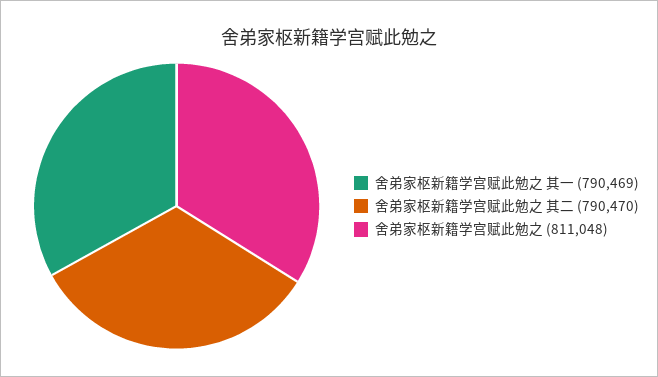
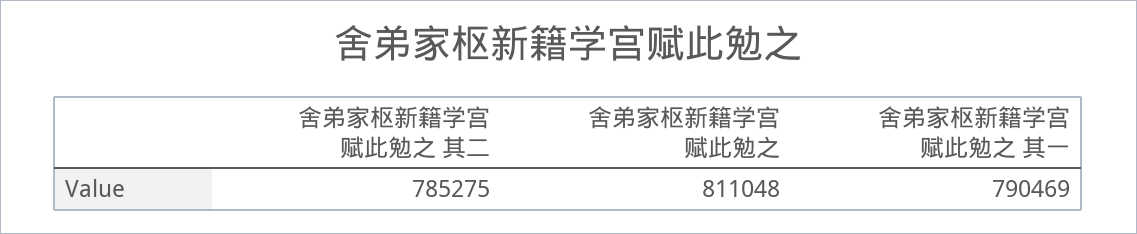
  {
    "舍弟家枢新籍学宫赋此勉之 其一": 790469,
-   "舍弟家枢新籍学宫赋此勉之 其二": 790470,
+   "舍弟家枢新籍学宫赋此勉之 其二": 785275,
    "舍弟家枢新籍学宫赋此勉之": 811048
  }

